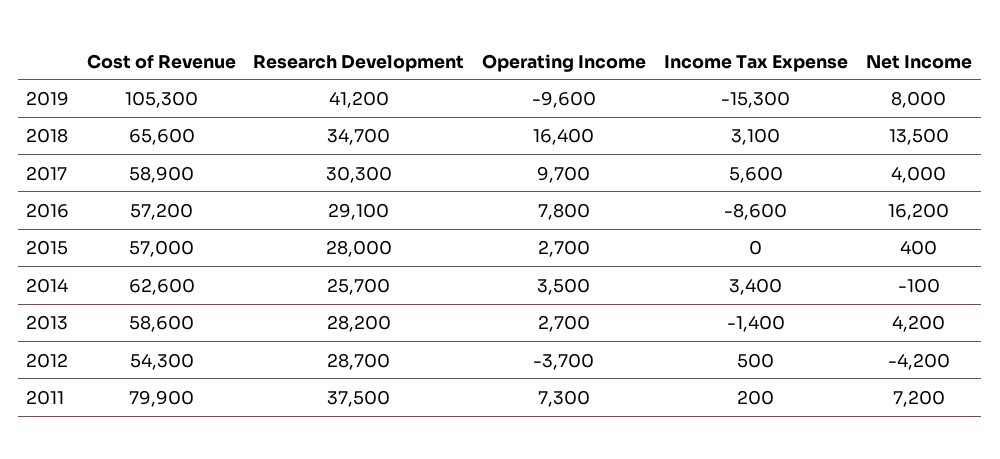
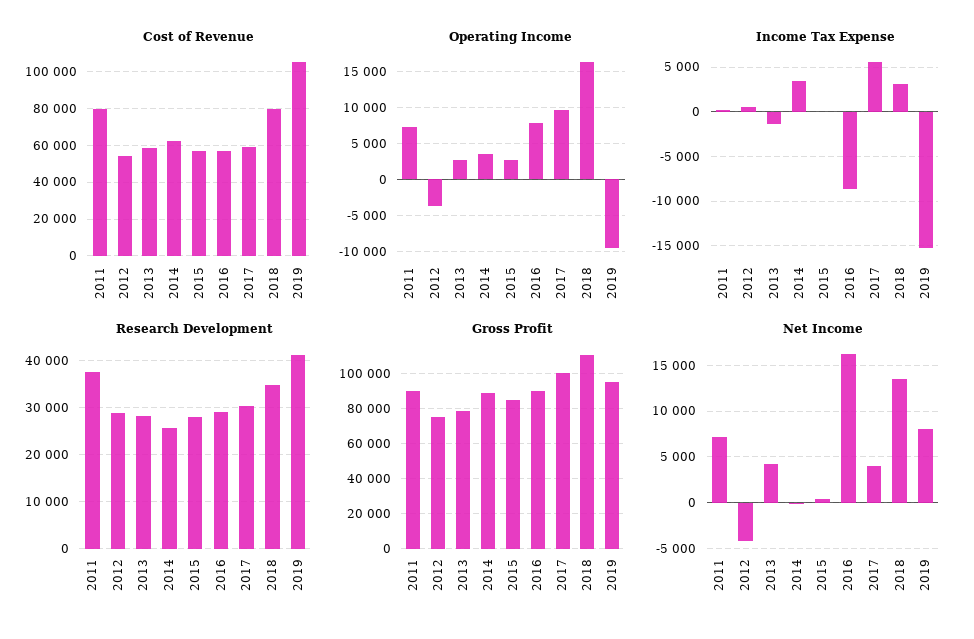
  {
    "Cost of Revenue": {
      "2019": 105300,
-     "2018": 65600,
+     "2018": 80000,
      "2017": 58900,
      "2016": 57200,
      "2015": 57000,
      "2014": 62600,
      "2013": 58600,
      "2012": 54300,
      "2011": 79900
    },
    "Research Development": {
      "2019": 41200,
      "2018": 34700,
      "2017": 30300,
      "2016": 29100,
      "2015": 28000,
      "2014": 25700,
      "2013": 28200,
      "2012": 28700,
      "2011": 37500
    },
    "Operating Income": {
      "2019": -9600,
      "2018": 16400,
      "2017": 9700,
      "2016": 7800,
      "2015": 2700,
      "2014": 3500,
      "2013": 2700,
      "2012": -3700,
      "2011": 7300
    },
    "Income Tax Expense": {
      "2019": -15300,
      "2018": 3100,
      "2017": 5600,
      "2016": -8600,
      "2015": 0,
      "2014": 3400,
      "2013": -1400,
      "2012": 500,
      "2011": 200
    },
    "Net Income": {
      "2019": 8000,
      "2018": 13500,
      "2017": 4000,
      "2016": 16200,
      "2015": 400,
      "2014": -100,
      "2013": 4200,
      "2012": -4200,
      "2011": 7200
-   }
+   },
+   "Gross Profit": {
+     "2011": 90000,
+     "2012": 75000,
+     "2013": 80000,
+     "2014": 90000,
+     "2015": 85000,
+     "2016": 90000,
+     "2017": 100000,
+     "2018": 110000,
+     "2019": 95000
+   }
  }

